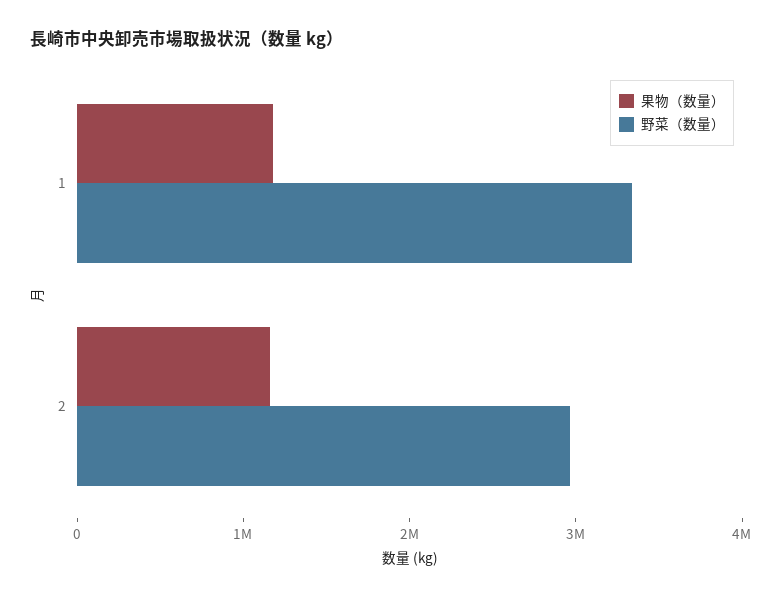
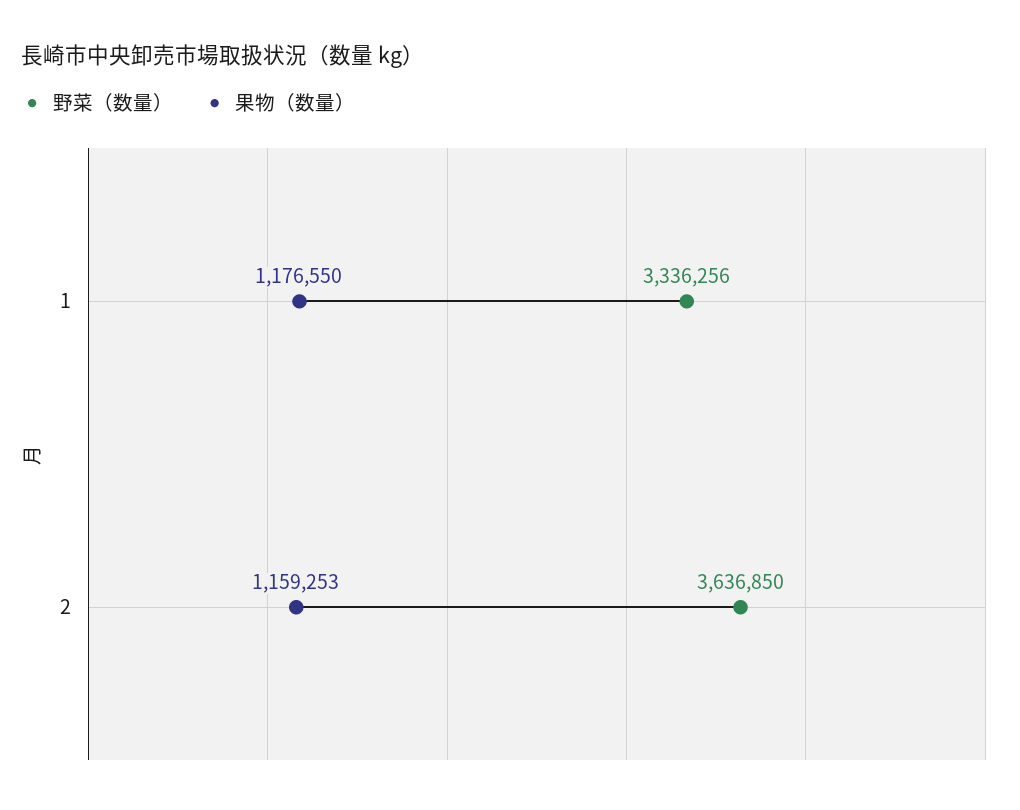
  {
    "果物（数量）": {
      "1": 1176550,
      "2": 1159253
    },
    "野菜（数量）": {
      "1": 3336256,
-     "2": 3000000
+     "2": 3636850
    }
  }

